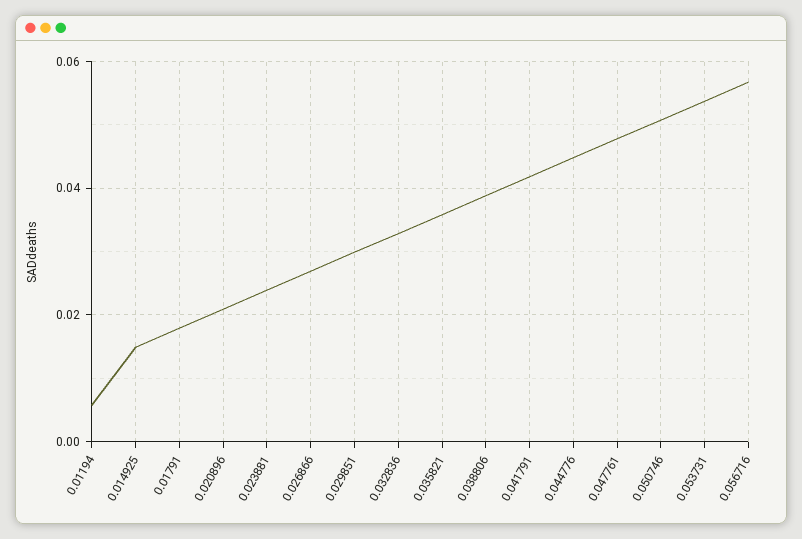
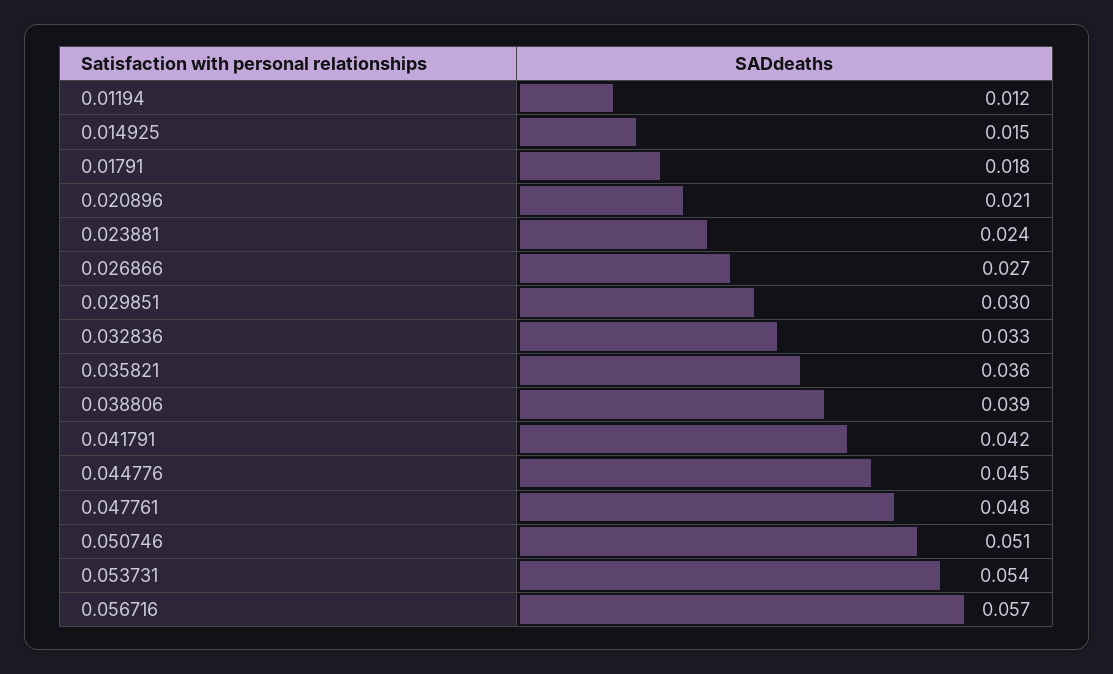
  {
-   "0.01194": 0.006,
+   "0.01194": 0.012,
    "0.014925": 0.015,
    "0.01791": 0.018,
    "0.020896": 0.021,
    "0.023881": 0.024,
    "0.026866": 0.027,
    "0.029851": 0.03,
    "0.032836": 0.033,
    "0.035821": 0.036,
    "0.038806": 0.039,
    "0.041791": 0.042,
    "0.044776": 0.045,
    "0.047761": 0.048,
    "0.050746": 0.051,
    "0.053731": 0.054,
    "0.056716": 0.057
  }

